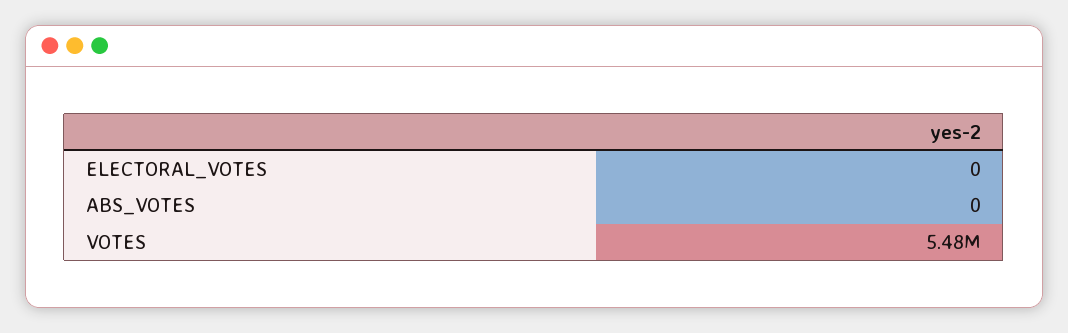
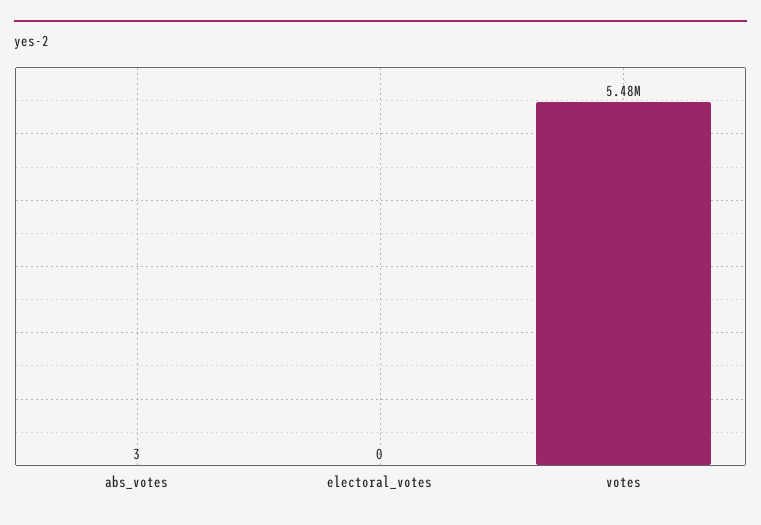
  {
    "ELECTORAL_VOTES": 0,
-   "ABS_VOTES": 0,
+   "ABS_VOTES": 3,
    "VOTES": 5480000
  }

